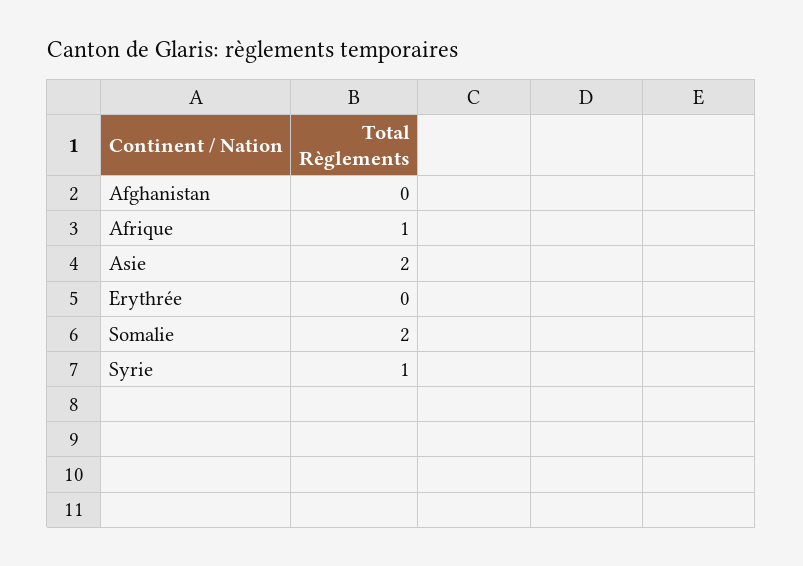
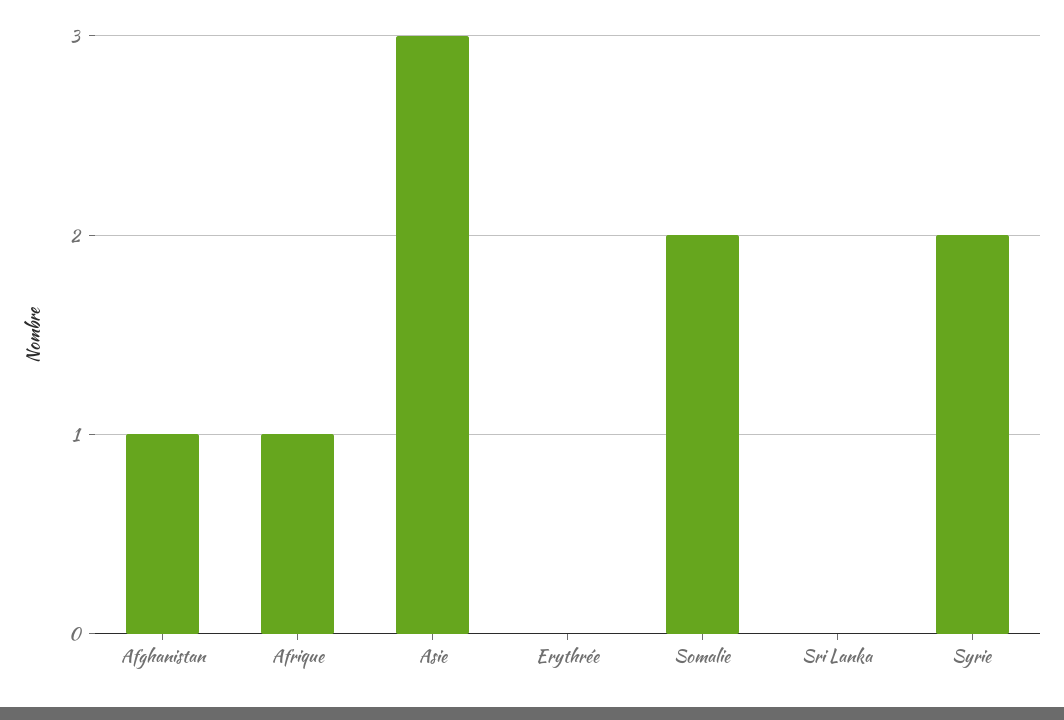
  {
-   "Afghanistan": 0,
+   "Afghanistan": 1,
    "Afrique": 1,
-   "Asie": 2,
+   "Asie": 3,
    "Erythrée": 0,
    "Somalie": 2,
-   "Syrie": 1
+   "Syrie": 2,
+   "Sri Lanka": 0
  }

